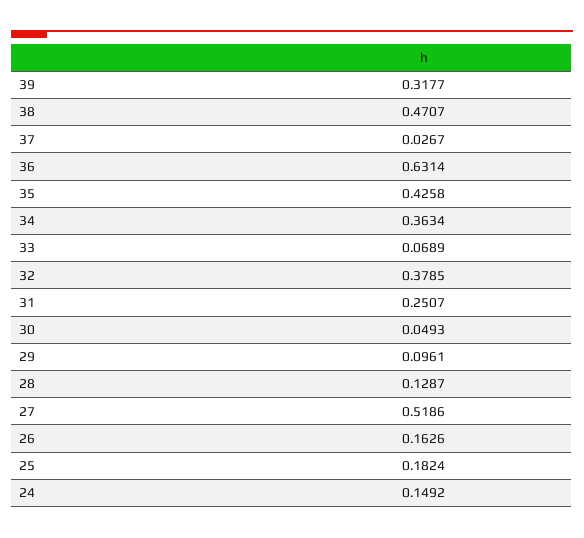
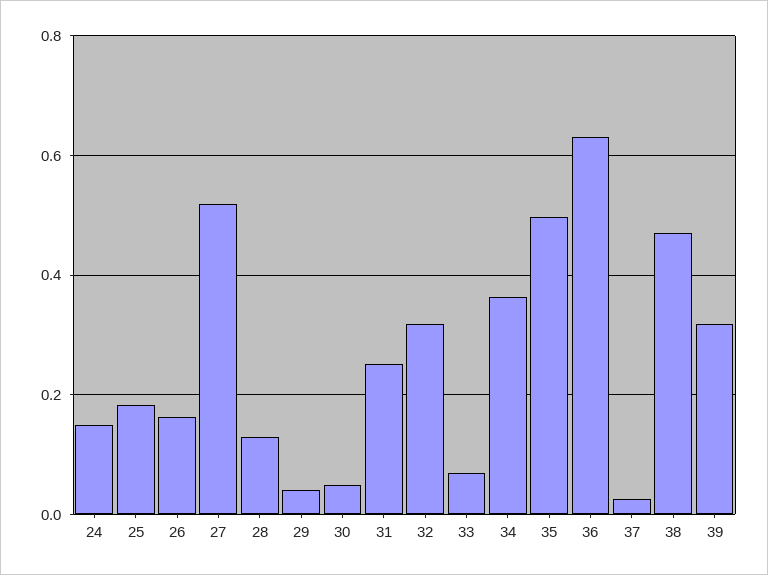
  {
    "39": 0.3177,
    "38": 0.4707,
    "37": 0.0267,
    "36": 0.6314,
-   "35": 0.4258,
+   "35": 0.5,
    "34": 0.3634,
    "33": 0.0689,
-   "32": 0.3785,
+   "32": 0.32,
    "31": 0.2507,
    "30": 0.0493,
-   "29": 0.0961,
+   "29": 0.04,
    "28": 0.1287,
    "27": 0.5186,
    "26": 0.1626,
    "25": 0.1824,
    "24": 0.1492
  }

